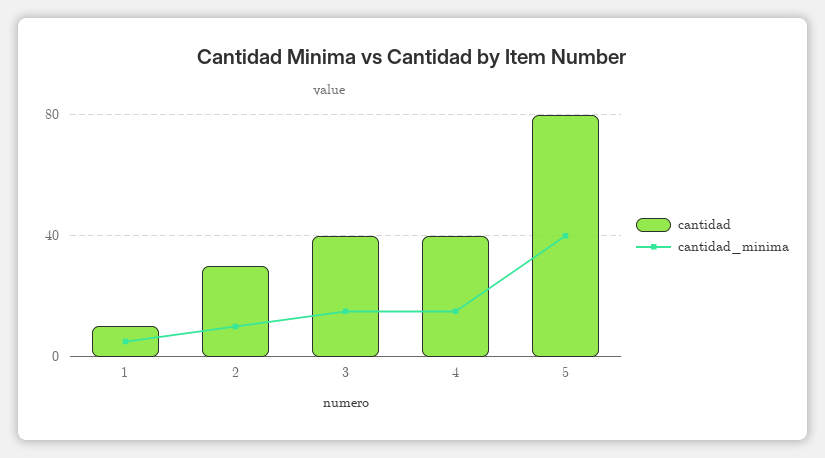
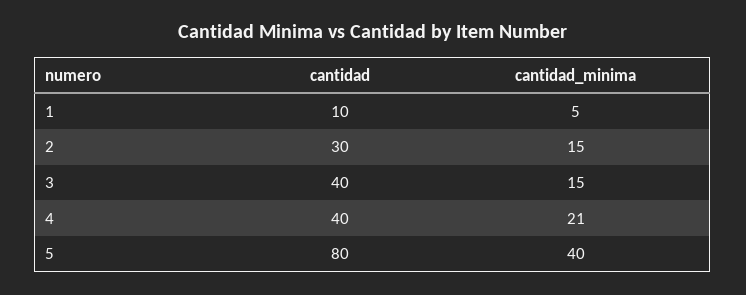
  {
    "cantidad": {
      "1": 10,
      "2": 30,
      "3": 40,
      "4": 40,
      "5": 80
    },
    "cantidad_minima": {
      "1": 5,
-     "2": 10,
+     "2": 15,
      "3": 15,
-     "4": 15,
+     "4": 21,
      "5": 40
    }
  }

